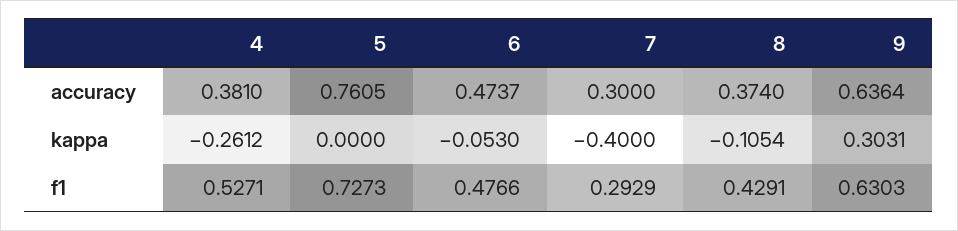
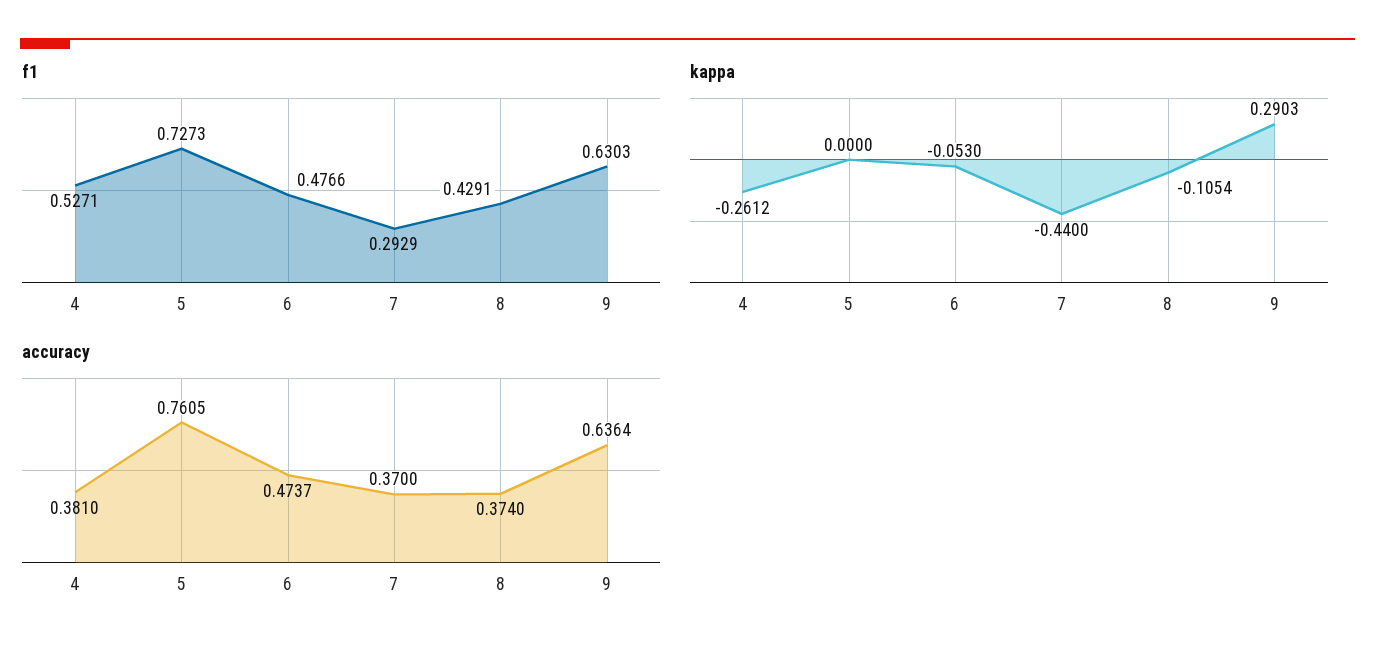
  {
    "accuracy": {
      "4": 0.381,
      "5": 0.7605,
      "6": 0.4737,
-     "7": 0.3,
+     "7": 0.37,
      "8": 0.374,
      "9": 0.6364
    },
    "kappa": {
      "4": -0.2612,
      "5": 0,
      "6": -0.053,
-     "7": -0.4,
+     "7": -0.44,
      "8": -0.1054,
-     "9": 0.3031
+     "9": 0.2903
    },
    "f1": {
      "4": 0.5271,
      "5": 0.7273,
      "6": 0.4766,
      "7": 0.2929,
      "8": 0.4291,
      "9": 0.6303
    }
  }

